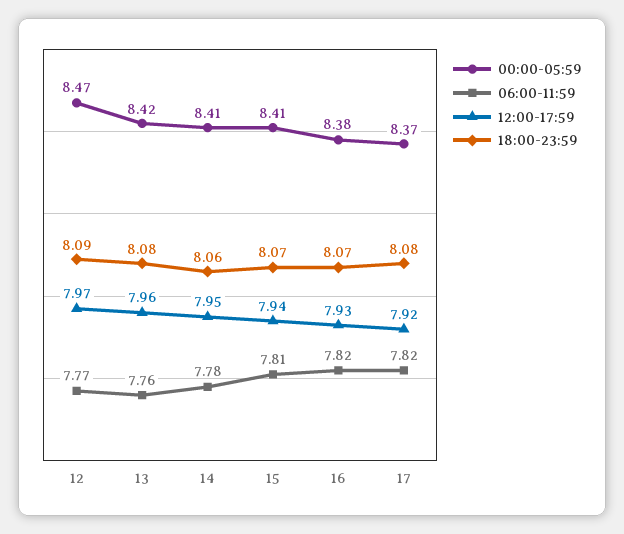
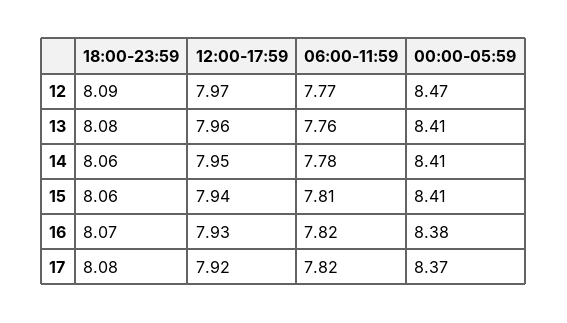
  {
    "00:00-05:59": {
      "12": 8.47,
-     "13": 8.42,
+     "13": 8.41,
      "14": 8.41,
      "15": 8.41,
      "16": 8.38,
      "17": 8.37
    },
    "06:00-11:59": {
      "12": 7.77,
      "13": 7.76,
      "14": 7.78,
      "15": 7.81,
      "16": 7.82,
      "17": 7.82
    },
    "12:00-17:59": {
      "12": 7.97,
      "13": 7.96,
      "14": 7.95,
      "15": 7.94,
      "16": 7.93,
      "17": 7.92
    },
    "18:00-23:59": {
      "12": 8.09,
      "13": 8.08,
      "14": 8.06,
-     "15": 8.07,
+     "15": 8.06,
      "16": 8.07,
      "17": 8.08
    }
  }

